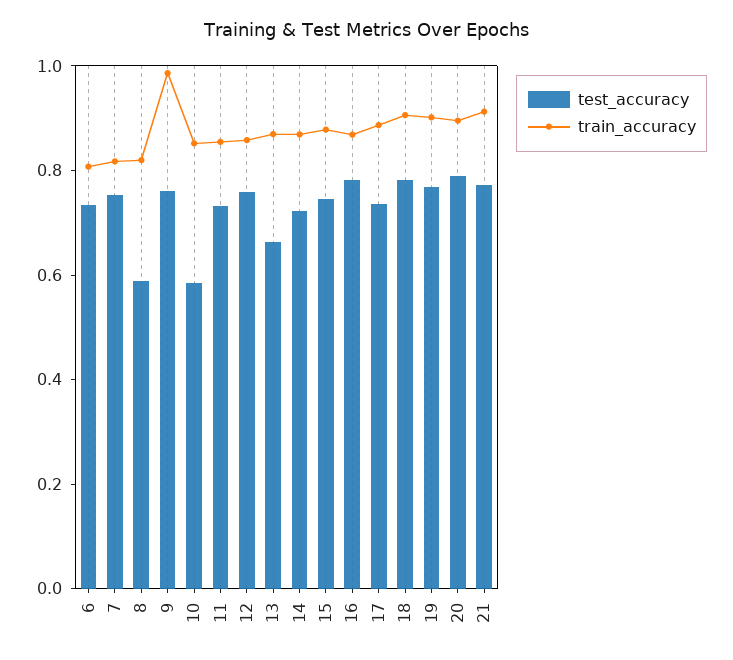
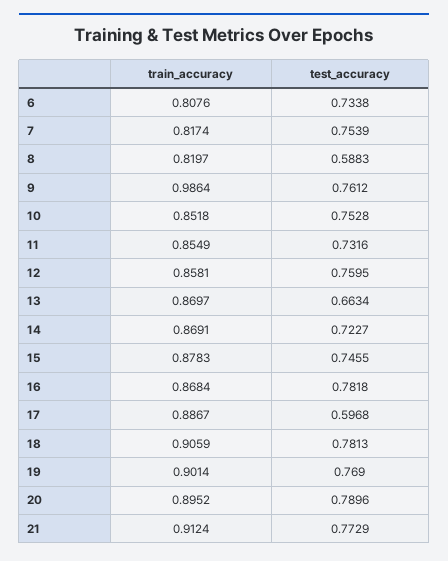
  {
    "test_accuracy": {
      "6": 0.7338,
      "7": 0.7539,
      "8": 0.5883,
      "9": 0.7612,
-     "10": 0.6,
+     "10": 0.7528,
      "11": 0.7316,
      "12": 0.7595,
      "13": 0.6634,
      "14": 0.7227,
      "15": 0.7455,
      "16": 0.7818,
-     "17": 0.75,
+     "17": 0.5968,
      "18": 0.7813,
      "19": 0.769,
      "20": 0.7896,
      "21": 0.7729
    },
    "train_accuracy": {
      "6": 0.8076,
      "7": 0.8174,
      "8": 0.8197,
      "9": 0.9864,
      "10": 0.8518,
      "11": 0.8549,
      "12": 0.8581,
      "13": 0.8697,
      "14": 0.8691,
      "15": 0.8783,
      "16": 0.8684,
      "17": 0.8867,
      "18": 0.9059,
      "19": 0.9014,
      "20": 0.8952,
      "21": 0.9124
    }
  }

